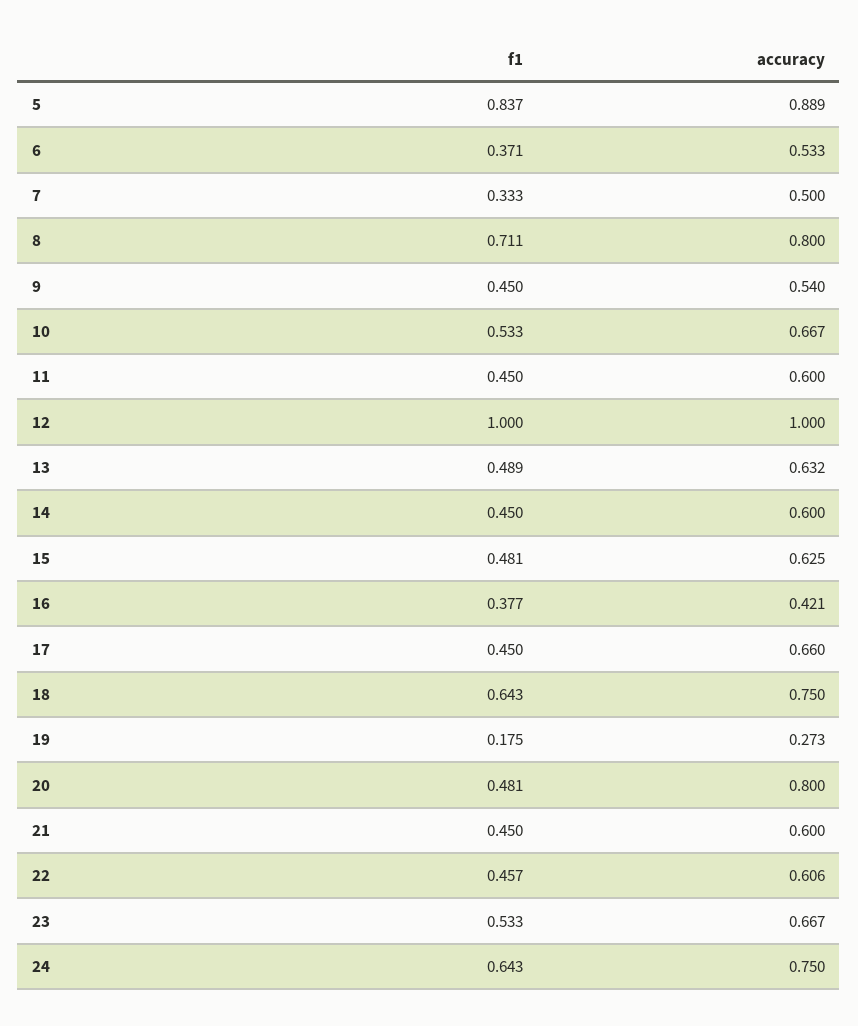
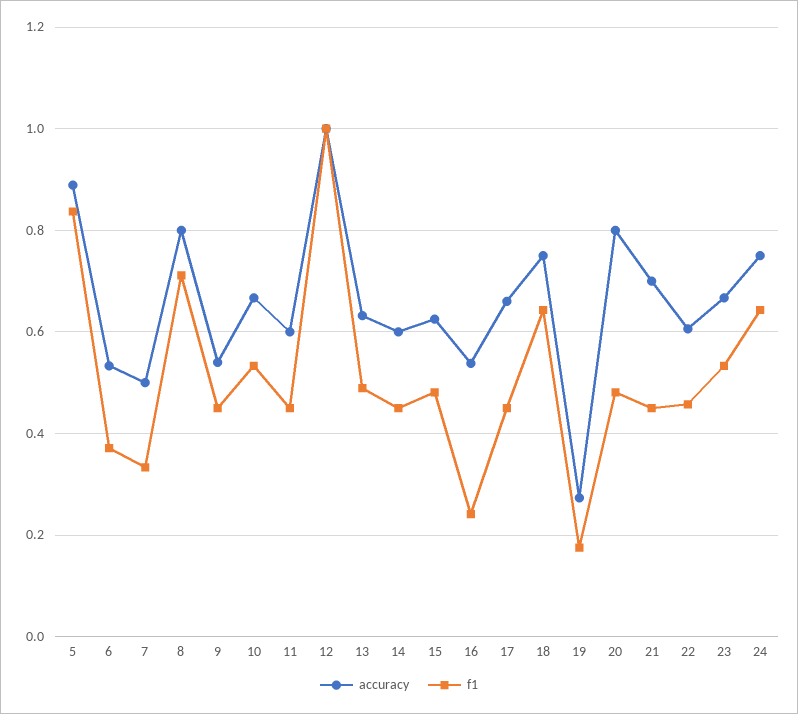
  {
    "f1": {
      "5": 0.837,
      "6": 0.371,
      "7": 0.333,
      "8": 0.711,
      "9": 0.45,
      "10": 0.533,
      "11": 0.45,
      "12": 1,
      "13": 0.489,
      "14": 0.45,
      "15": 0.481,
-     "16": 0.377,
+     "16": 0.24,
      "17": 0.45,
      "18": 0.643,
      "19": 0.175,
      "20": 0.481,
      "21": 0.45,
      "22": 0.457,
      "23": 0.533,
      "24": 0.643
    },
    "accuracy": {
      "5": 0.889,
      "6": 0.533,
      "7": 0.5,
      "8": 0.8,
      "9": 0.54,
      "10": 0.667,
      "11": 0.6,
      "12": 1,
      "13": 0.632,
      "14": 0.6,
      "15": 0.625,
-     "16": 0.421,
+     "16": 0.54,
      "17": 0.66,
      "18": 0.75,
      "19": 0.273,
      "20": 0.8,
-     "21": 0.6,
+     "21": 0.7,
      "22": 0.606,
      "23": 0.667,
      "24": 0.75
    }
  }

